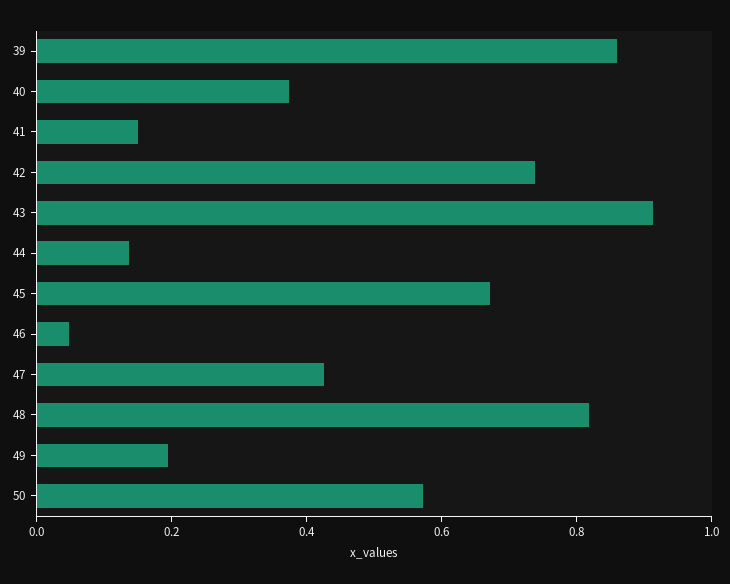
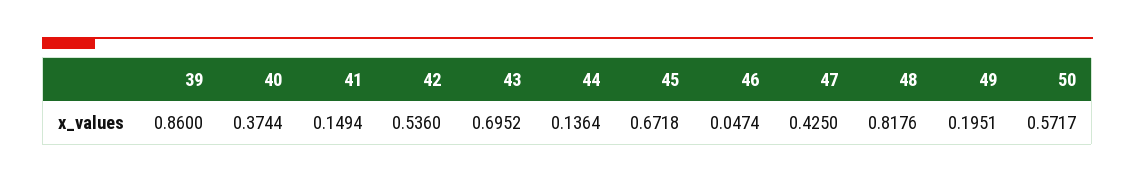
  {
    "39": 0.86,
    "40": 0.3744,
    "41": 0.1494,
-   "42": 0.75,
+   "42": 0.536,
-   "43": 0.9,
+   "43": 0.6952,
    "44": 0.1364,
    "45": 0.6718,
    "46": 0.0474,
    "47": 0.425,
    "48": 0.8176,
    "49": 0.1951,
    "50": 0.5717
  }

